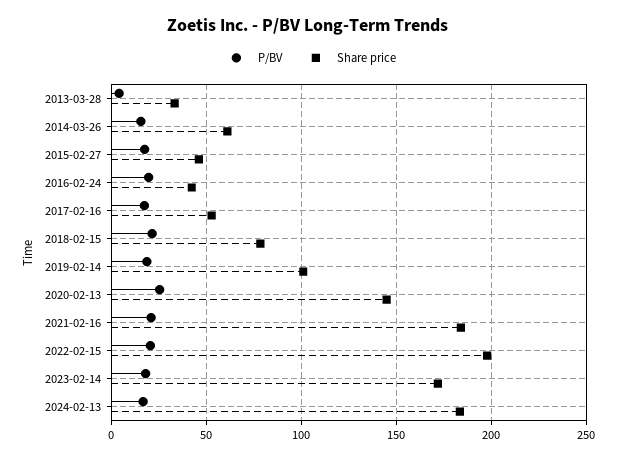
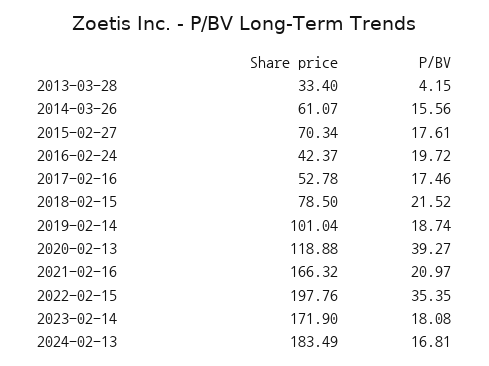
  {
    "P/BV": {
      "2013-03-28": 4.15,
      "2014-03-26": 15.56,
      "2015-02-27": 17.61,
      "2016-02-24": 19.72,
      "2017-02-16": 17.46,
      "2018-02-15": 21.52,
      "2019-02-14": 18.74,
-     "2020-02-13": 25,
+     "2020-02-13": 39.27,
      "2021-02-16": 20.97,
-     "2022-02-15": 20,
+     "2022-02-15": 35.35,
      "2023-02-14": 18.08,
      "2024-02-13": 16.81
    },
    "Share price": {
      "2013-03-28": 33.4,
      "2014-03-26": 61.07,
-     "2015-02-27": 45,
+     "2015-02-27": 70.34,
      "2016-02-24": 42.37,
      "2017-02-16": 52.78,
      "2018-02-15": 78.5,
      "2019-02-14": 101.04,
-     "2020-02-13": 145,
+     "2020-02-13": 118.88,
-     "2021-02-16": 185,
+     "2021-02-16": 166.32,
      "2022-02-15": 197.76,
      "2023-02-14": 171.9,
      "2024-02-13": 183.49
    }
  }

